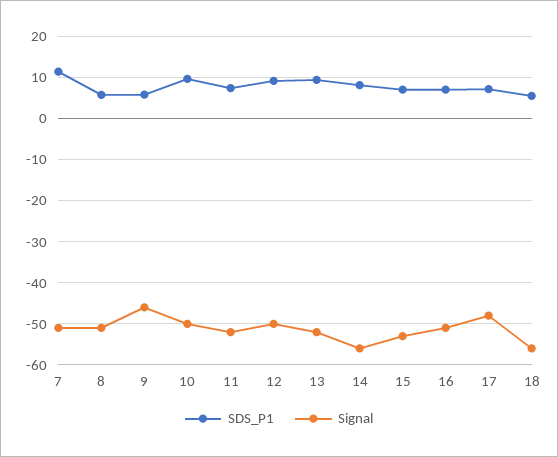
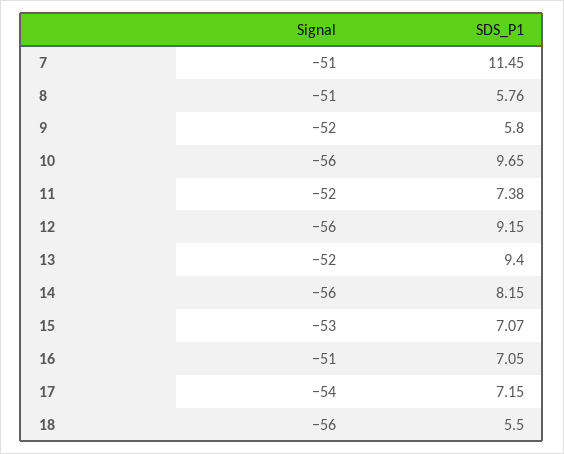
  {
    "SDS_P1": {
      "7": 11.45,
      "8": 5.76,
      "9": 5.8,
      "10": 9.65,
      "11": 7.38,
      "12": 9.15,
      "13": 9.4,
      "14": 8.15,
      "15": 7.07,
      "16": 7.05,
      "17": 7.15,
      "18": 5.5
    },
    "Signal": {
      "7": -51,
      "8": -51,
-     "9": -46,
+     "9": -52,
-     "10": -50,
+     "10": -56,
      "11": -52,
-     "12": -50,
+     "12": -56,
      "13": -52,
      "14": -56,
      "15": -53,
      "16": -51,
-     "17": -48,
+     "17": -54,
      "18": -56
    }
  }

